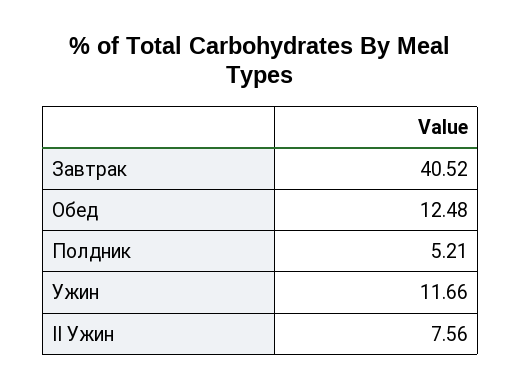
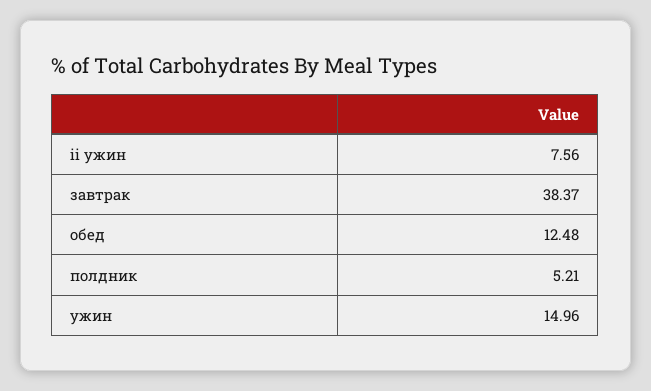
  {
-   "Завтрак": 40.52,
+   "Завтрак": 38.37,
    "Обед": 12.48,
    "Полдник": 5.21,
-   "Ужин": 11.66,
+   "Ужин": 14.96,
    "II Ужин": 7.56
  }

